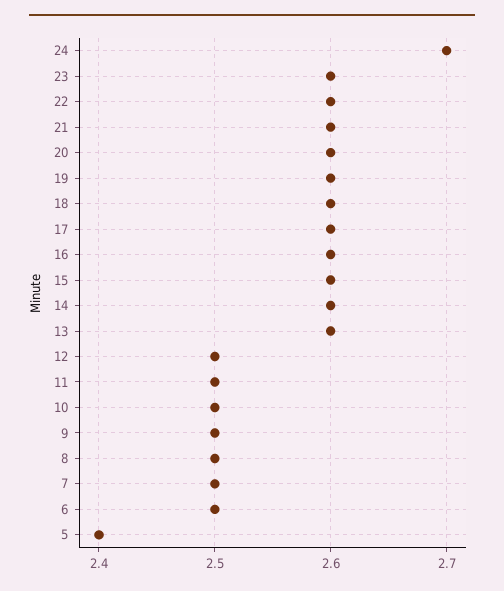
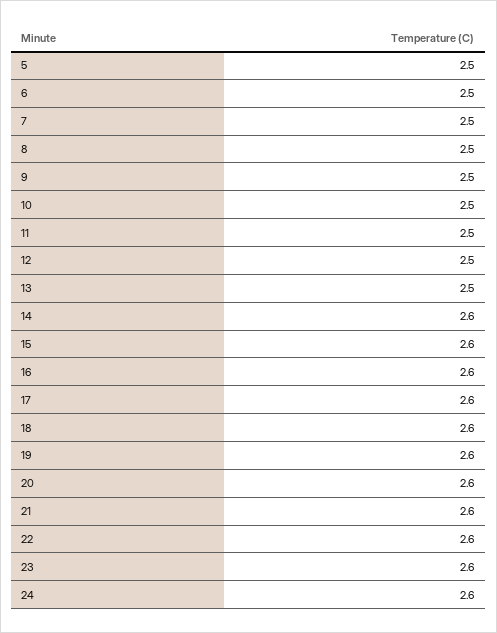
  {
-   "24": 2.7,
+   "24": 2.6,
    "23": 2.6,
    "22": 2.6,
    "21": 2.6,
    "20": 2.6,
    "19": 2.6,
    "18": 2.6,
    "17": 2.6,
    "16": 2.6,
    "15": 2.6,
    "14": 2.6,
-   "13": 2.6,
+   "13": 2.5,
    "12": 2.5,
    "11": 2.5,
    "10": 2.5,
    "9": 2.5,
    "8": 2.5,
    "7": 2.5,
    "6": 2.5,
-   "5": 2.4
+   "5": 2.5
  }

